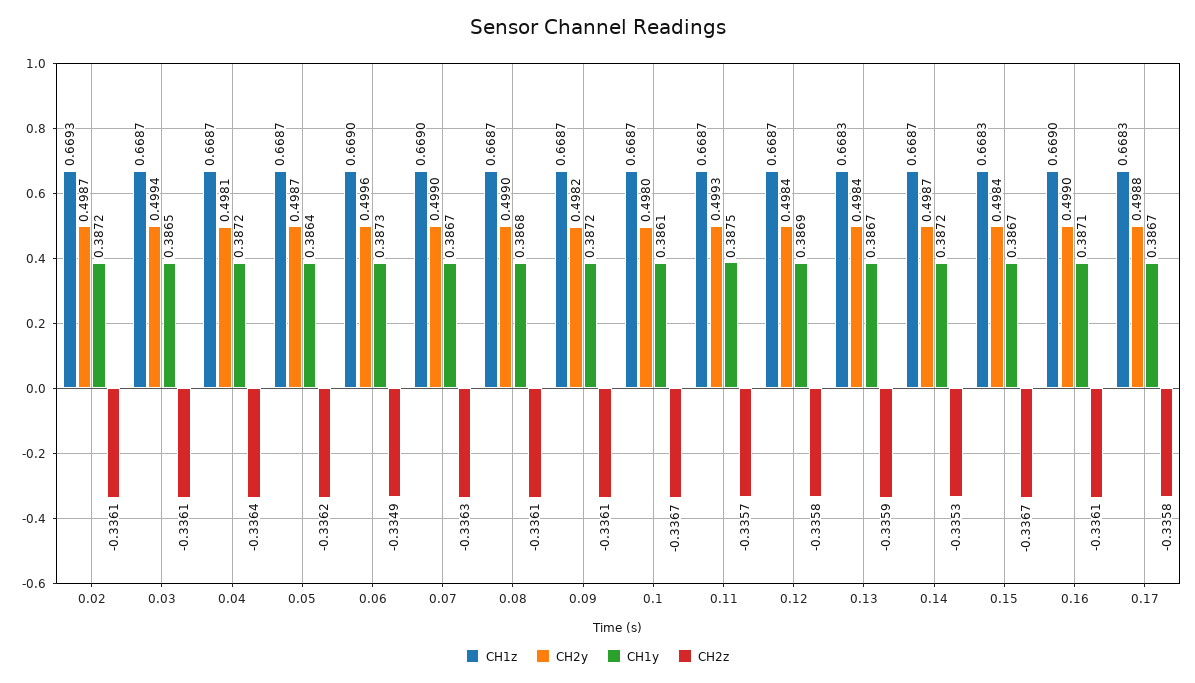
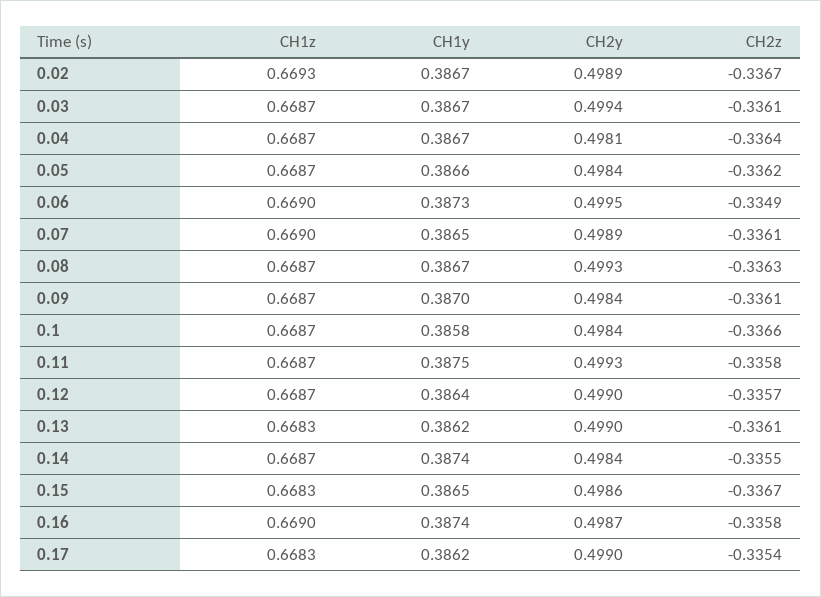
  {
    "CH1z": {
      "0.02": 0.6693,
      "0.03": 0.6687,
      "0.04": 0.6687,
      "0.05": 0.6687,
      "0.06": 0.669,
      "0.07": 0.669,
      "0.08": 0.6687,
      "0.09": 0.6687,
      "0.1": 0.6687,
      "0.11": 0.6687,
      "0.12": 0.6687,
      "0.13": 0.6683,
      "0.14": 0.6687,
      "0.15": 0.6683,
      "0.16": 0.669,
      "0.17": 0.6683
    },
    "CH2y": {
-     "0.02": 0.4987,
+     "0.02": 0.4989,
      "0.03": 0.4994,
      "0.04": 0.4981,
-     "0.05": 0.4987,
+     "0.05": 0.4984,
-     "0.06": 0.4996,
+     "0.06": 0.4995,
-     "0.07": 0.499,
+     "0.07": 0.4989,
-     "0.08": 0.499,
+     "0.08": 0.4993,
-     "0.09": 0.4982,
+     "0.09": 0.4984,
-     "0.1": 0.498,
+     "0.1": 0.4984,
      "0.11": 0.4993,
-     "0.12": 0.4984,
+     "0.12": 0.499,
-     "0.13": 0.4984,
+     "0.13": 0.499,
-     "0.14": 0.4987,
+     "0.14": 0.4984,
-     "0.15": 0.4984,
+     "0.15": 0.4986,
-     "0.16": 0.499,
+     "0.16": 0.4987,
-     "0.17": 0.4988
+     "0.17": 0.499
    },
    "CH1y": {
-     "0.02": 0.3872,
+     "0.02": 0.3867,
-     "0.03": 0.3865,
+     "0.03": 0.3867,
-     "0.04": 0.3872,
+     "0.04": 0.3867,
-     "0.05": 0.3864,
+     "0.05": 0.3866,
      "0.06": 0.3873,
-     "0.07": 0.3867,
+     "0.07": 0.3865,
-     "0.08": 0.3868,
+     "0.08": 0.3867,
-     "0.09": 0.3872,
+     "0.09": 0.387,
-     "0.1": 0.3861,
+     "0.1": 0.3858,
      "0.11": 0.3875,
-     "0.12": 0.3869,
+     "0.12": 0.3864,
-     "0.13": 0.3867,
+     "0.13": 0.3862,
-     "0.14": 0.3872,
+     "0.14": 0.3874,
-     "0.15": 0.3867,
+     "0.15": 0.3865,
-     "0.16": 0.3871,
+     "0.16": 0.3874,
-     "0.17": 0.3867
+     "0.17": 0.3862
    },
    "CH2z": {
-     "0.02": -0.3361,
+     "0.02": -0.3367,
      "0.03": -0.3361,
      "0.04": -0.3364,
      "0.05": -0.3362,
      "0.06": -0.3349,
-     "0.07": -0.3363,
+     "0.07": -0.3361,
-     "0.08": -0.3361,
+     "0.08": -0.3363,
      "0.09": -0.3361,
-     "0.1": -0.3367,
+     "0.1": -0.3366,
-     "0.11": -0.3357,
+     "0.11": -0.3358,
-     "0.12": -0.3358,
+     "0.12": -0.3357,
-     "0.13": -0.3359,
+     "0.13": -0.3361,
-     "0.14": -0.3353,
+     "0.14": -0.3355,
      "0.15": -0.3367,
-     "0.16": -0.3361,
+     "0.16": -0.3358,
-     "0.17": -0.3358
+     "0.17": -0.3354
    }
  }

